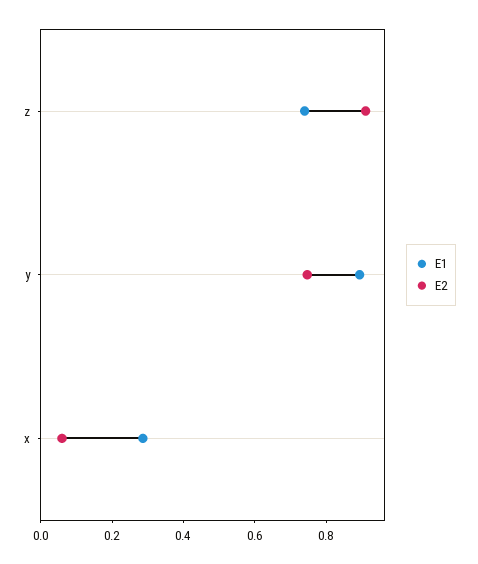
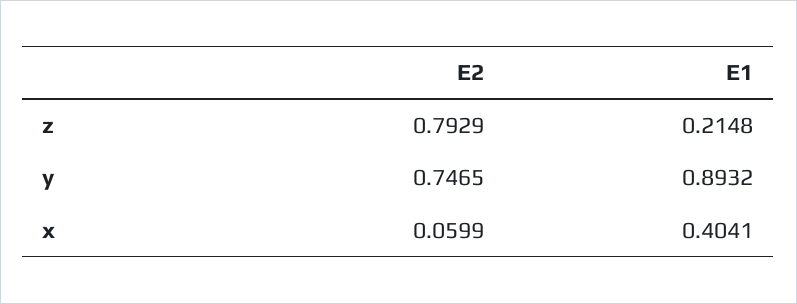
  {
    "E1": {
-     "z": 0.75,
+     "z": 0.2148,
      "y": 0.8932,
-     "x": 0.3
+     "x": 0.4041
    },
    "E2": {
-     "z": 0.9,
+     "z": 0.7929,
      "y": 0.7465,
      "x": 0.0599
    }
  }

